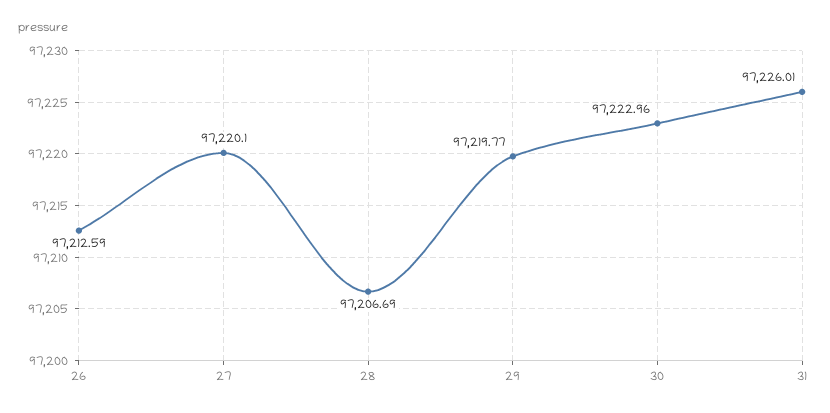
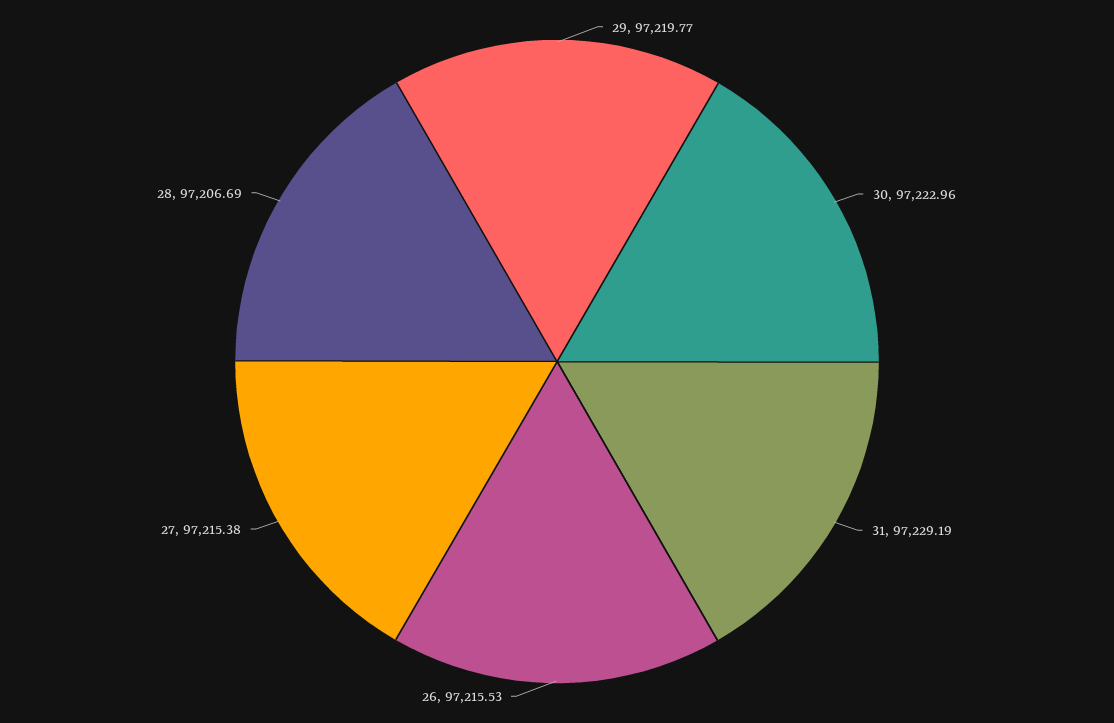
  {
-   "26": 97212.59,
+   "26": 97215.53,
-   "27": 97220.1,
+   "27": 97215.38,
    "28": 97206.69,
    "29": 97219.77,
    "30": 97222.96,
-   "31": 97226.01
+   "31": 97229.19
  }

